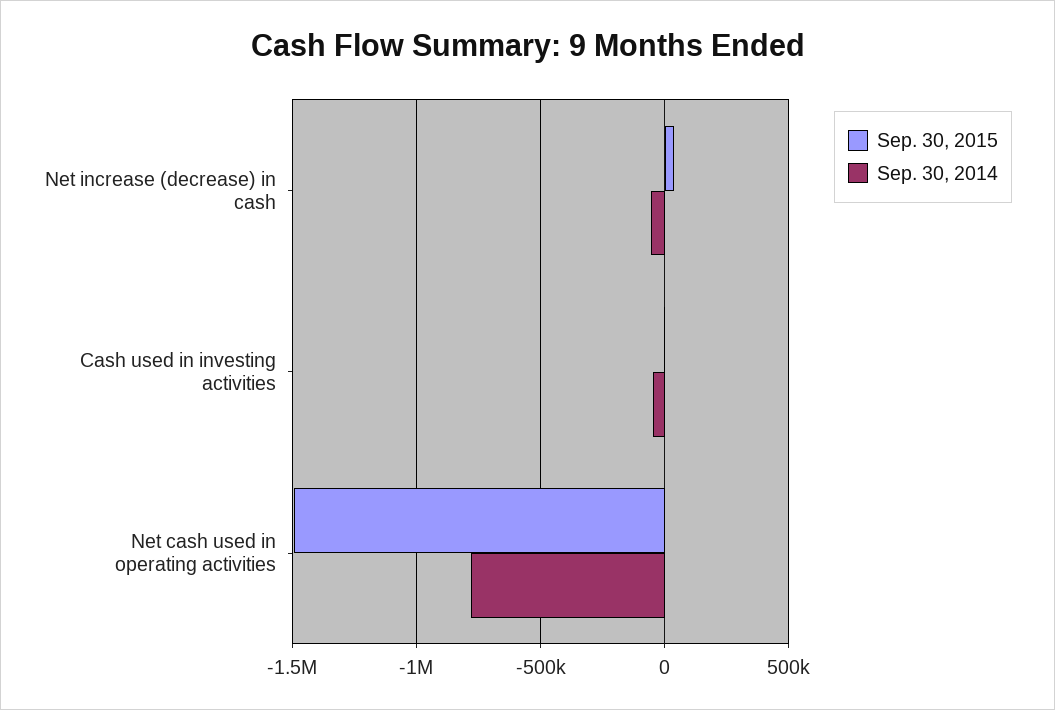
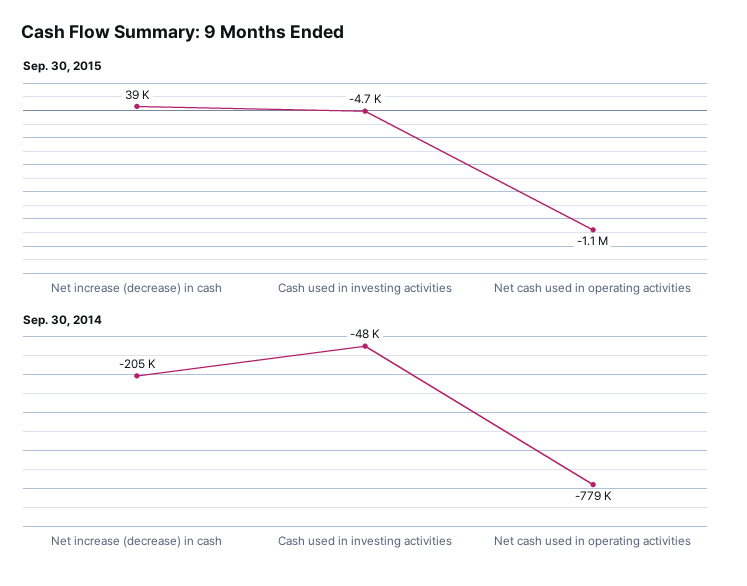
  {
    "Sep. 30, 2015": {
      "Net increase (decrease) in cash": 39000,
      "Cash used in investing activities": -4700,
-     "Net cash used in operating activities": -1500000
+     "Net cash used in operating activities": -1100000
    },
    "Sep. 30, 2014": {
-     "Net increase (decrease) in cash": -50000,
+     "Net increase (decrease) in cash": -205000,
      "Cash used in investing activities": -48000,
      "Net cash used in operating activities": -779000
    }
  }

